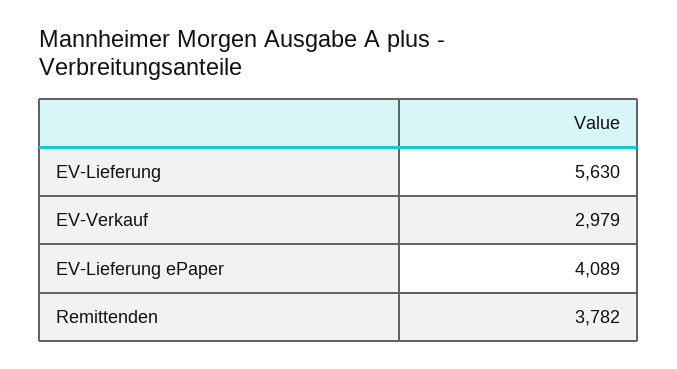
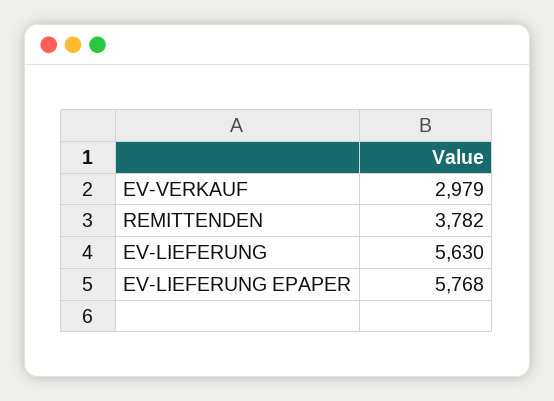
  {
    "EV-Lieferung": 5630,
    "EV-Verkauf": 2979,
-   "EV-Lieferung ePaper": 4089,
+   "EV-Lieferung ePaper": 5768,
    "Remittenden": 3782
  }

